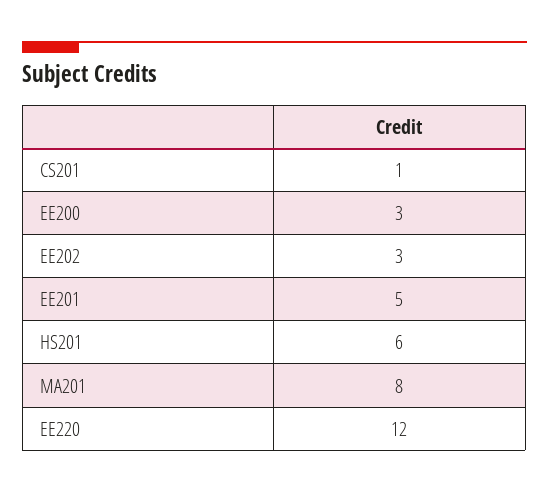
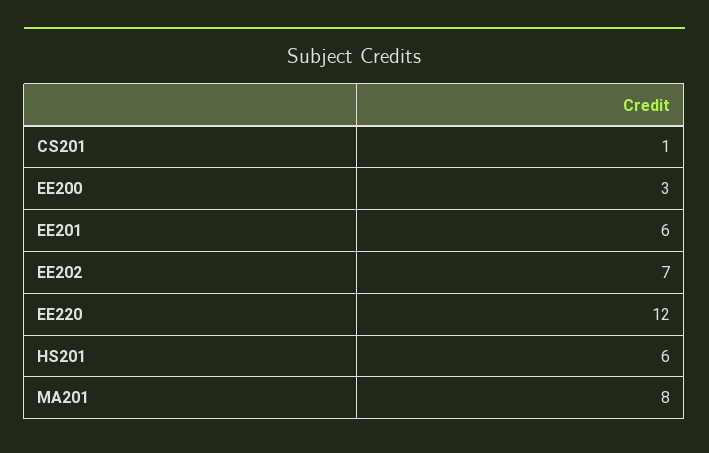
  {
    "CS201": 1,
    "EE200": 3,
-   "EE202": 3,
+   "EE202": 7,
-   "EE201": 5,
+   "EE201": 6,
    "HS201": 6,
    "MA201": 8,
    "EE220": 12
  }

